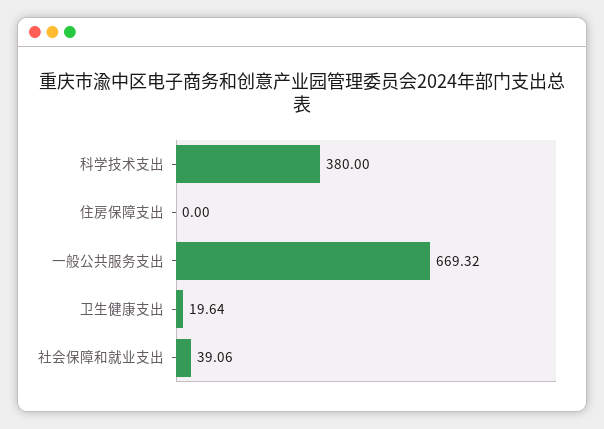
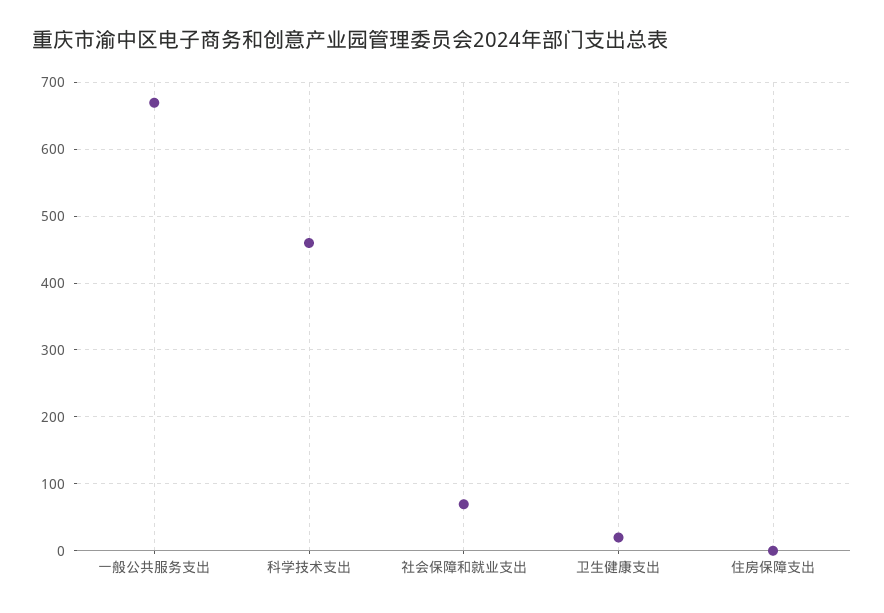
  {
-   "科学技术支出": 380,
+   "科学技术支出": 460,
    "住房保障支出": 0,
    "一般公共服务支出": 669.32,
    "卫生健康支出": 19.64,
-   "社会保障和就业支出": 39.06
+   "社会保障和就业支出": 70
  }

